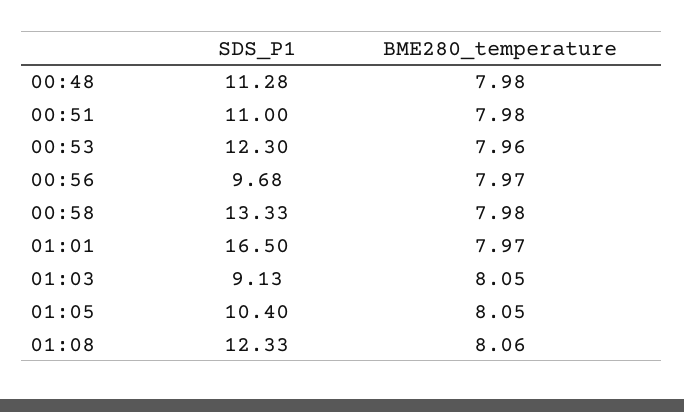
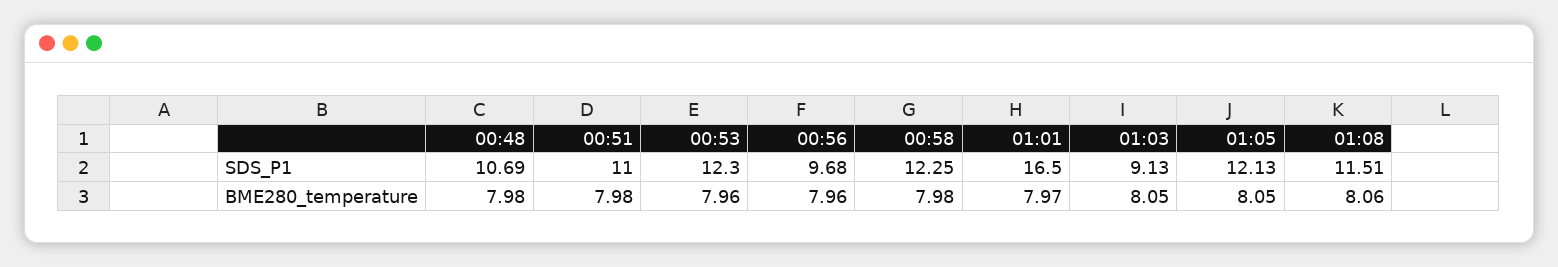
  {
    "SDS_P1": {
-     "00:48": 11.28,
+     "00:48": 10.69,
      "00:51": 11,
      "00:53": 12.3,
      "00:56": 9.68,
-     "00:58": 13.33,
+     "00:58": 12.25,
      "01:01": 16.5,
      "01:03": 9.13,
-     "01:05": 10.4,
+     "01:05": 12.13,
-     "01:08": 12.33
+     "01:08": 11.51
    },
    "BME280_temperature": {
      "00:48": 7.98,
      "00:51": 7.98,
      "00:53": 7.96,
-     "00:56": 7.97,
+     "00:56": 7.96,
      "00:58": 7.98,
      "01:01": 7.97,
      "01:03": 8.05,
      "01:05": 8.05,
      "01:08": 8.06
    }
  }

